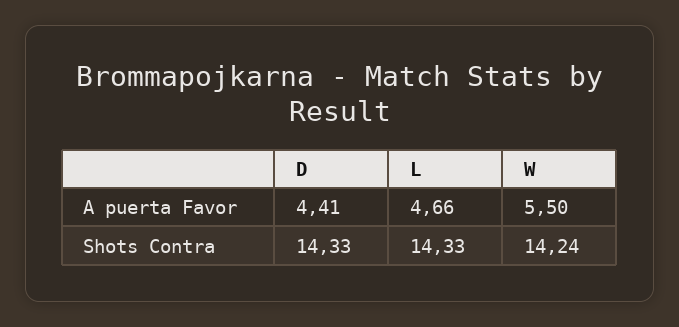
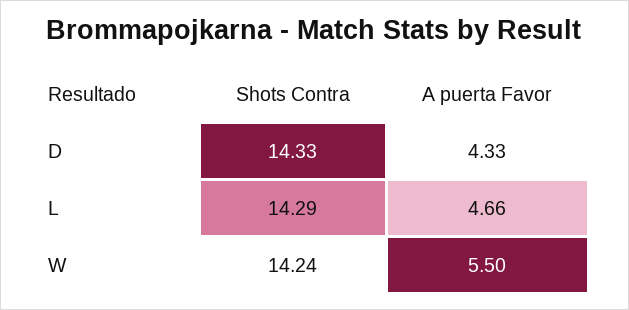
  {
    "D": {
-     "A puerta Favor": 4.41,
+     "A puerta Favor": 4.33,
      "Shots Contra": 14.33
    },
    "L": {
      "A puerta Favor": 4.66,
-     "Shots Contra": 14.33
+     "Shots Contra": 14.29
    },
    "W": {
      "A puerta Favor": 5.5,
      "Shots Contra": 14.24
    }
  }

